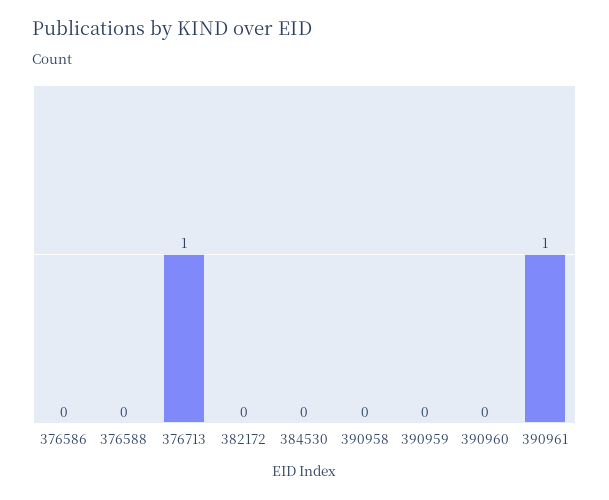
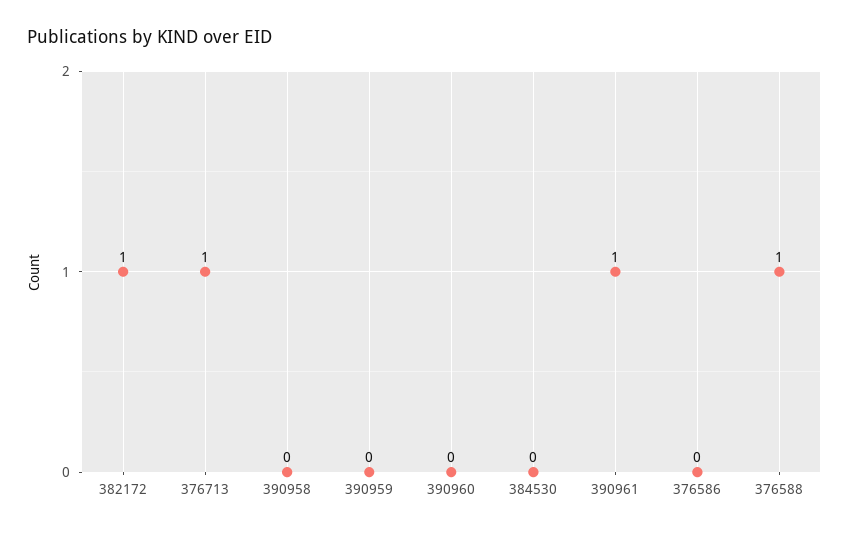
  {
    "376586": 0,
-   "376588": 0,
+   "376588": 1,
    "376713": 1,
-   "382172": 0,
+   "382172": 1,
    "384530": 0,
    "390958": 0,
    "390959": 0,
    "390960": 0,
    "390961": 1
  }

